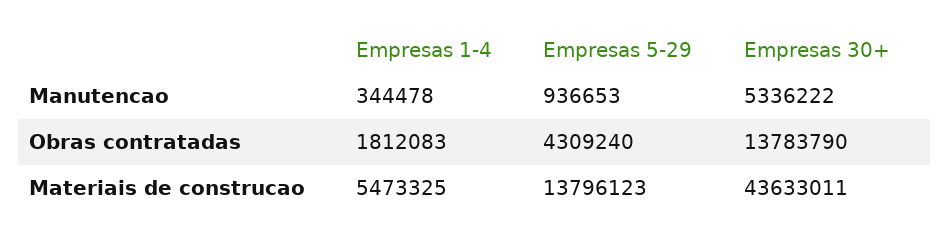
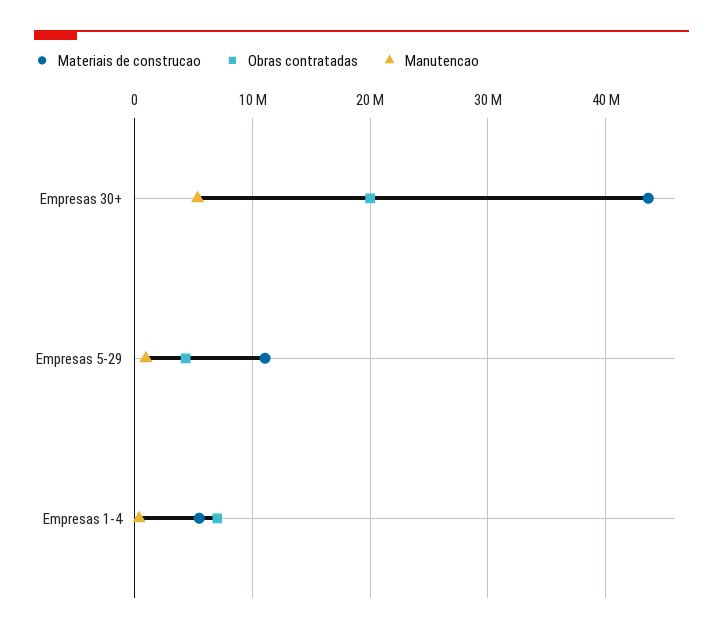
  {
    "Manutencao": {
      "Empresas 1-4": 344478,
      "Empresas 5-29": 936653,
      "Empresas 30+": 5336222
    },
    "Obras contratadas": {
-     "Empresas 1-4": 1812083,
+     "Empresas 1-4": 7000000,
      "Empresas 5-29": 4309240,
-     "Empresas 30+": 13783790
+     "Empresas 30+": 20000000
    },
    "Materiais de construcao": {
      "Empresas 1-4": 5473325,
-     "Empresas 5-29": 13796123,
+     "Empresas 5-29": 11000000,
      "Empresas 30+": 43633011
    }
  }

